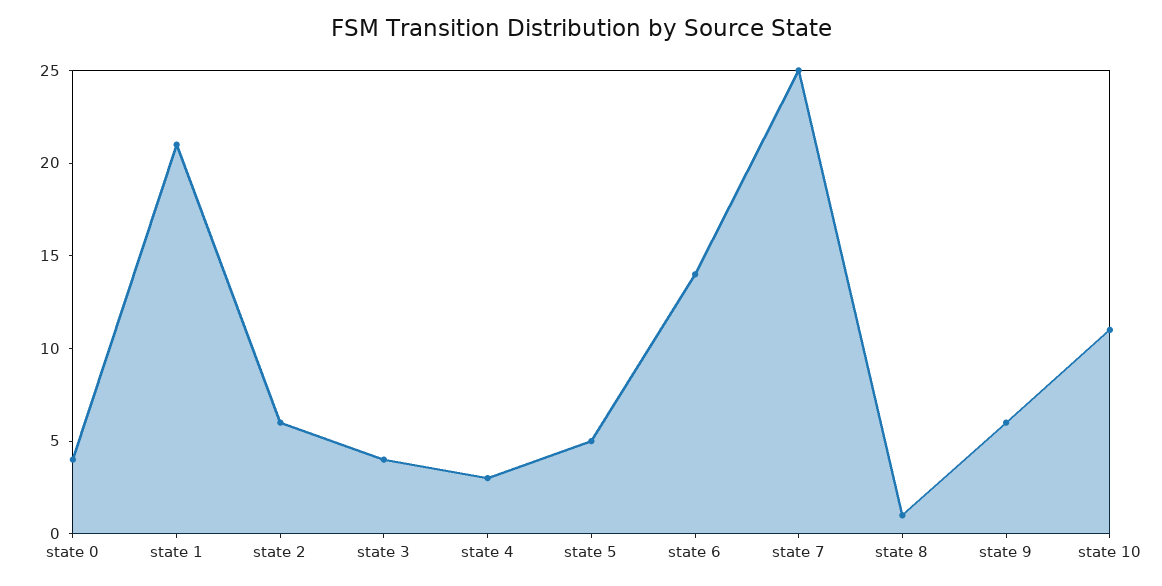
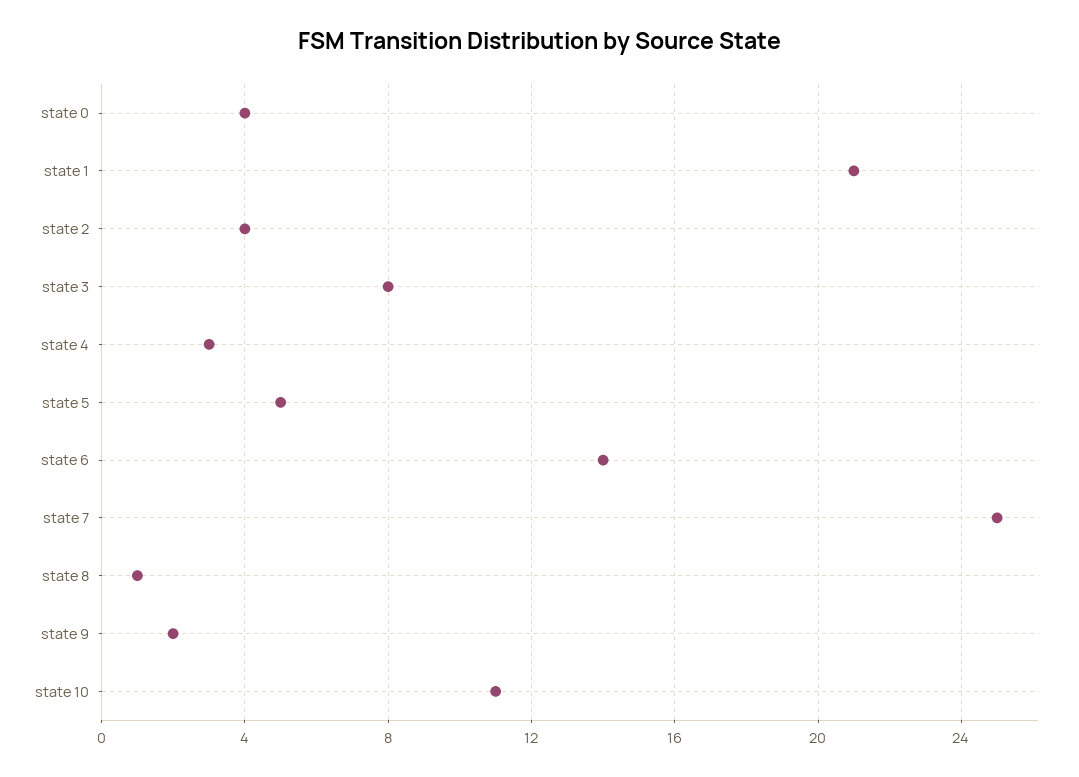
  {
    "state 0": 4,
    "state 1": 21,
-   "state 2": 6,
+   "state 2": 4,
-   "state 3": 4,
+   "state 3": 8,
    "state 4": 3,
    "state 5": 5,
    "state 6": 14,
    "state 7": 25,
    "state 8": 1,
-   "state 9": 6,
+   "state 9": 2,
    "state 10": 11
  }

